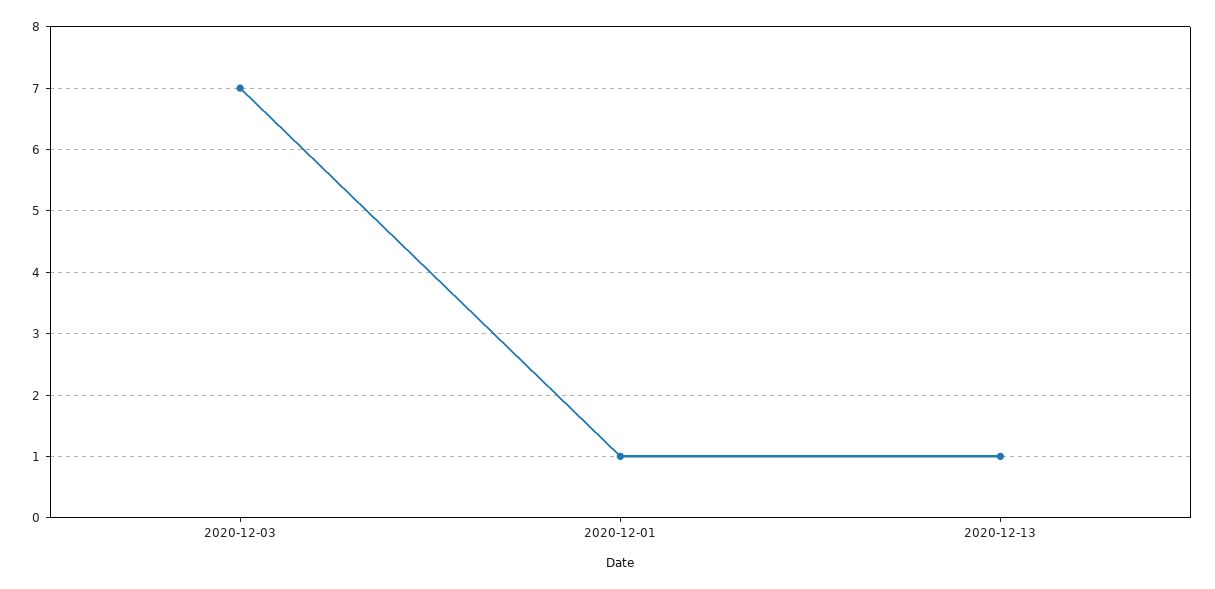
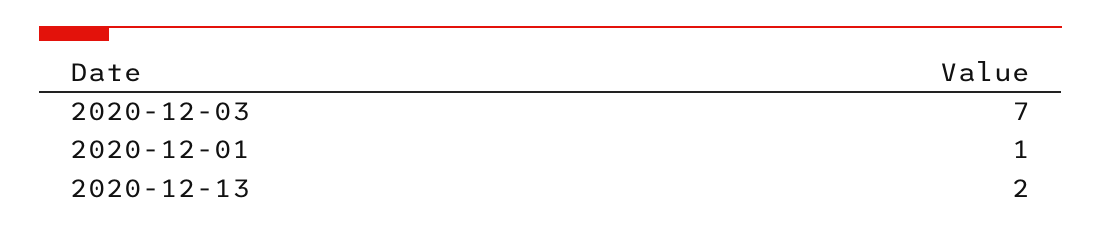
  {
    "2020-12-03": 7,
    "2020-12-01": 1,
-   "2020-12-13": 1
+   "2020-12-13": 2
  }

